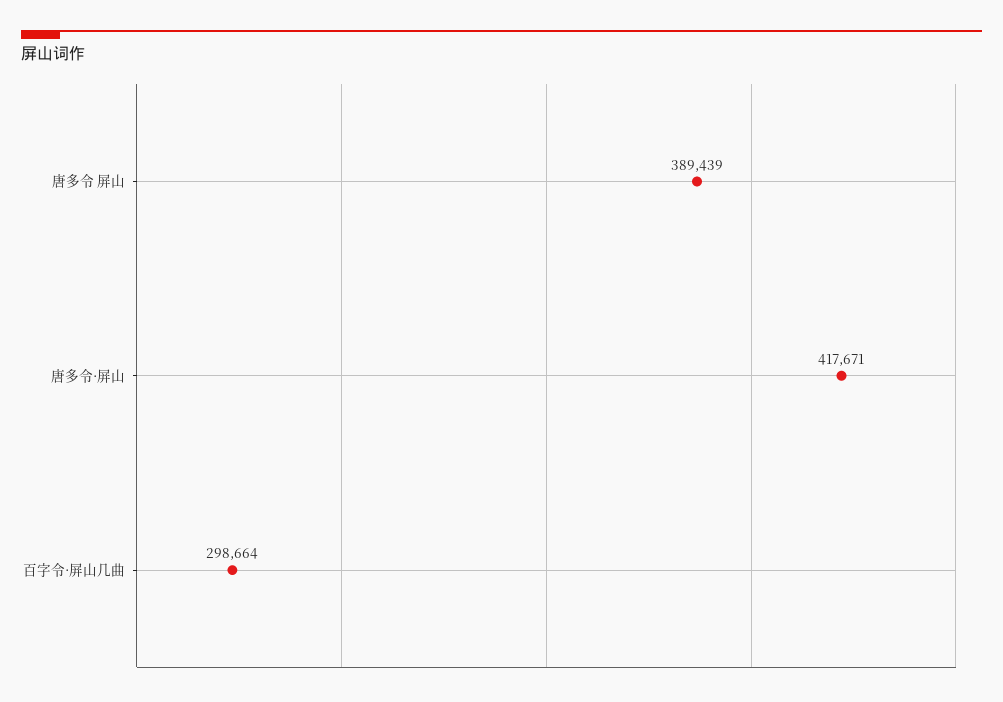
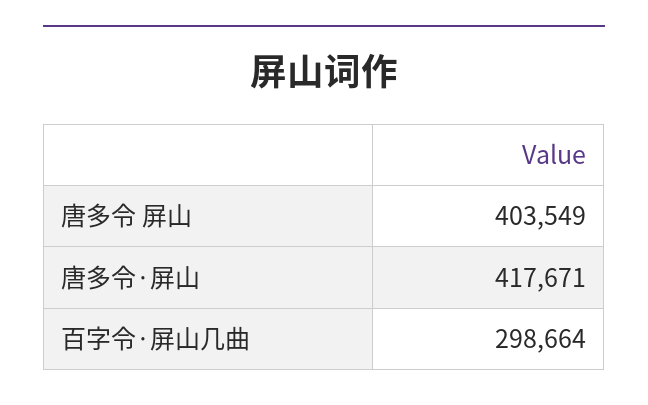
  {
-   "唐多令 屏山": 389439,
+   "唐多令 屏山": 403549,
    "唐多令·屏山": 417671,
    "百字令·屏山几曲": 298664
  }

